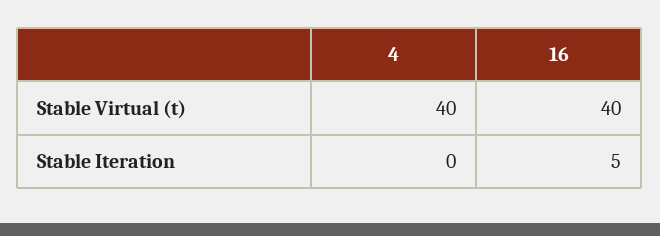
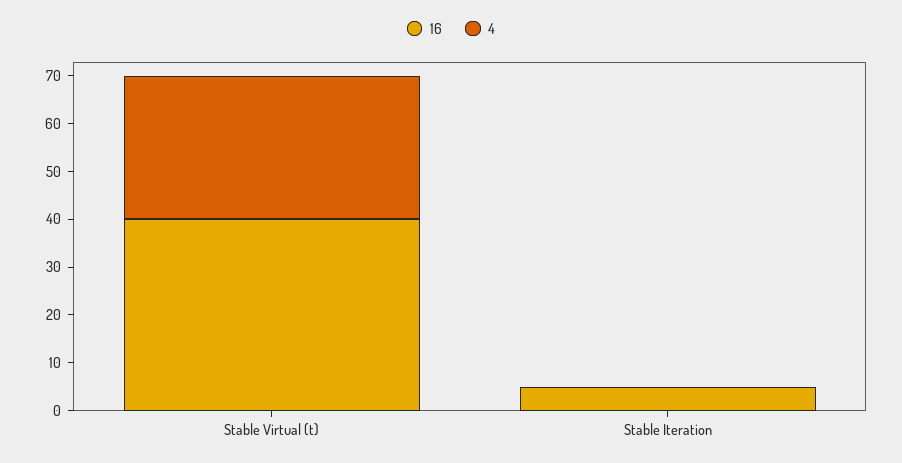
  {
    "4": {
-     "Stable Virtual (t)": 40,
+     "Stable Virtual (t)": 30,
      "Stable Iteration": 0
    },
    "16": {
      "Stable Virtual (t)": 40,
      "Stable Iteration": 5
    }
  }

